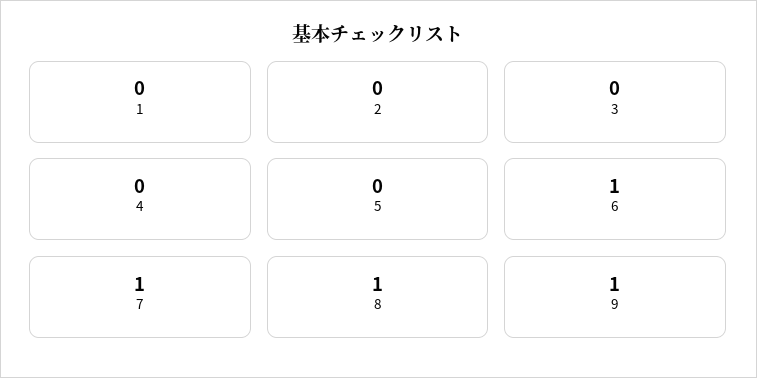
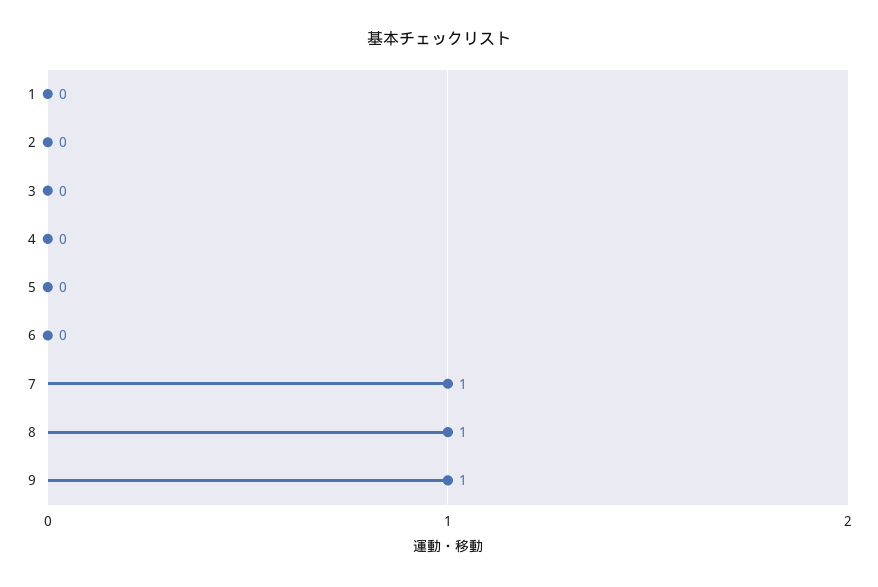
  {
    "1": 0,
    "2": 0,
    "3": 0,
    "4": 0,
    "5": 0,
-   "6": 1,
+   "6": 0,
    "7": 1,
    "8": 1,
    "9": 1
  }

